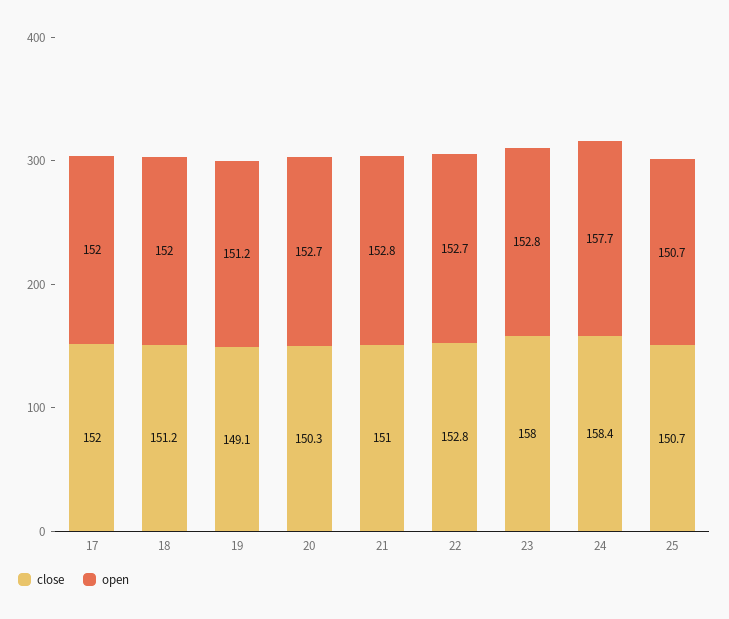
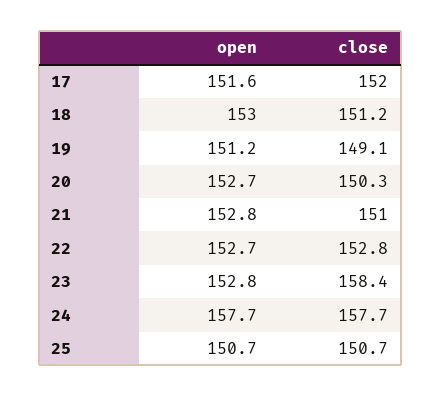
  {
    "close": {
      "17": 152,
      "18": 151.2,
      "19": 149.1,
      "20": 150.3,
      "21": 151,
      "22": 152.8,
-     "23": 158,
+     "23": 158.4,
-     "24": 158.4,
+     "24": 157.7,
      "25": 150.7
    },
    "open": {
-     "17": 152,
+     "17": 151.6,
-     "18": 152,
+     "18": 153,
      "19": 151.2,
      "20": 152.7,
      "21": 152.8,
      "22": 152.7,
      "23": 152.8,
      "24": 157.7,
      "25": 150.7
    }
  }

